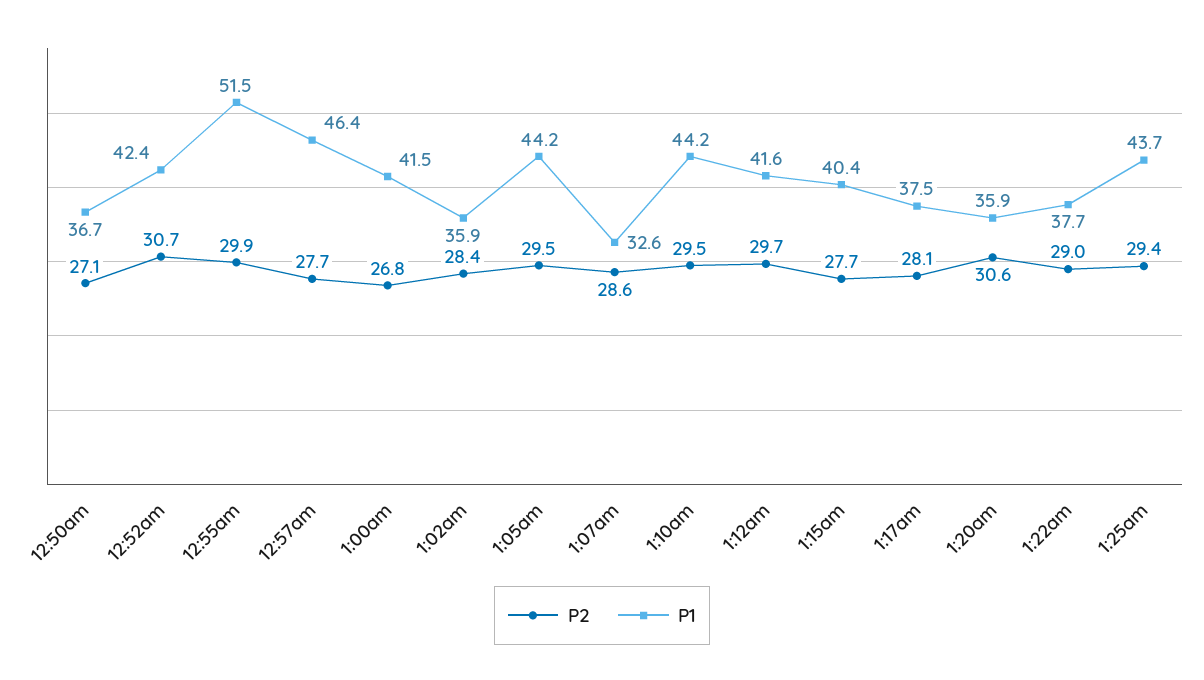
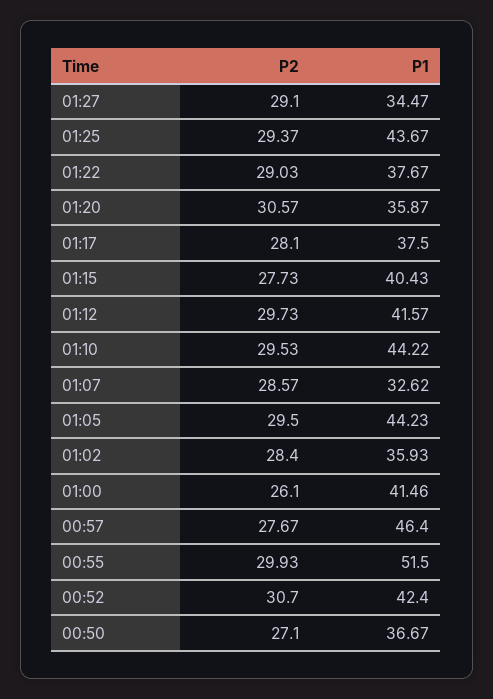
  {
    "P2": {
      "12:50am": 27.1,
      "12:52am": 30.7,
      "12:55am": 29.93,
      "12:57am": 27.67,
-     "1:00am": 26.8,
+     "1:00am": 26.1,
      "1:02am": 28.4,
      "1:05am": 29.5,
      "1:07am": 28.57,
      "1:10am": 29.53,
      "1:12am": 29.73,
      "1:15am": 27.73,
      "1:17am": 28.1,
      "1:20am": 30.57,
      "1:22am": 29.03,
-     "1:25am": 29.37
+     "1:25am": 29.37,
+     "01:27": 29.1
    },
    "P1": {
      "12:50am": 36.67,
      "12:52am": 42.4,
      "12:55am": 51.5,
      "12:57am": 46.4,
      "1:00am": 41.46,
      "1:02am": 35.93,
      "1:05am": 44.23,
      "1:07am": 32.62,
      "1:10am": 44.22,
      "1:12am": 41.57,
      "1:15am": 40.43,
      "1:17am": 37.5,
      "1:20am": 35.87,
      "1:22am": 37.67,
-     "1:25am": 43.67
+     "1:25am": 43.67,
+     "01:27": 34.47
    }
  }

